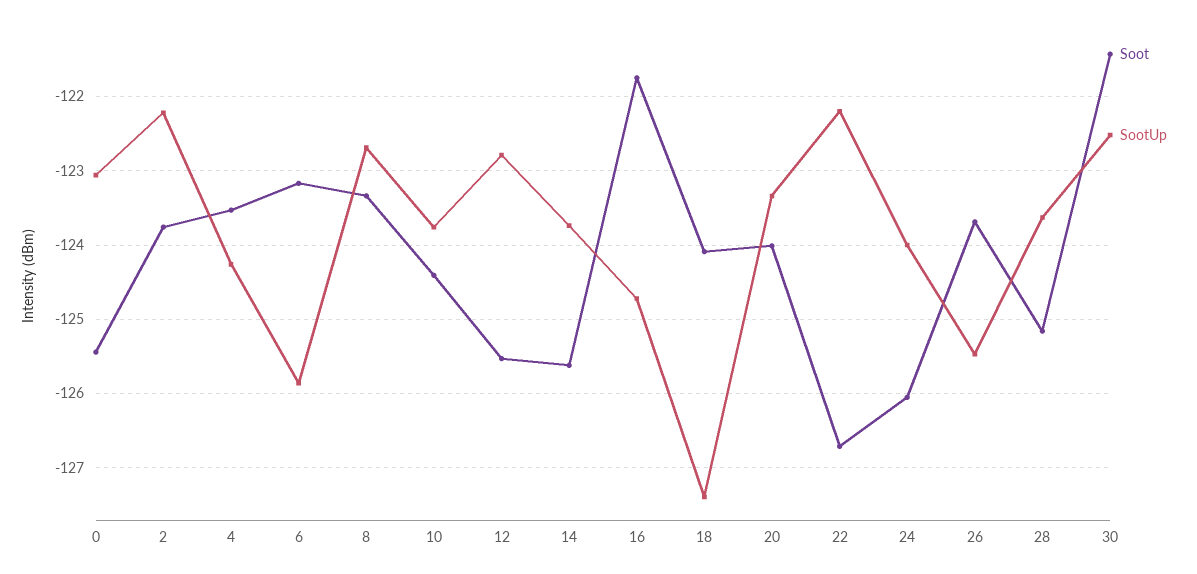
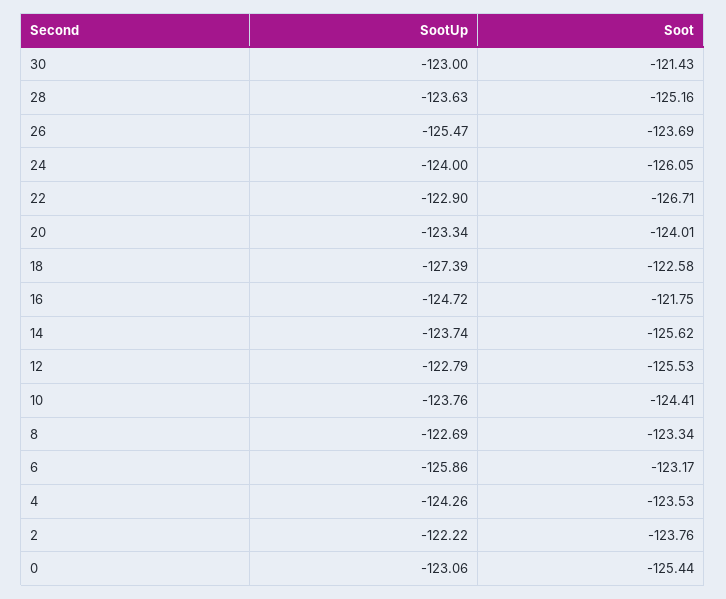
  {
    "Soot": {
      "0": -125.44,
      "2": -123.76,
      "4": -123.53,
      "6": -123.17,
      "8": -123.34,
      "10": -124.41,
      "12": -125.53,
      "14": -125.62,
      "16": -121.75,
-     "18": -124.1,
+     "18": -122.58,
      "20": -124.01,
      "22": -126.71,
      "24": -126.05,
      "26": -123.69,
      "28": -125.16,
      "30": -121.43
    },
    "SootUp": {
      "0": -123.06,
      "2": -122.22,
      "4": -124.26,
      "6": -125.86,
      "8": -122.69,
      "10": -123.76,
      "12": -122.79,
      "14": -123.74,
      "16": -124.72,
      "18": -127.39,
      "20": -123.34,
-     "22": -122.2,
+     "22": -122.9,
      "24": -124,
      "26": -125.47,
      "28": -123.63,
-     "30": -122.5
+     "30": -123
    }
  }

